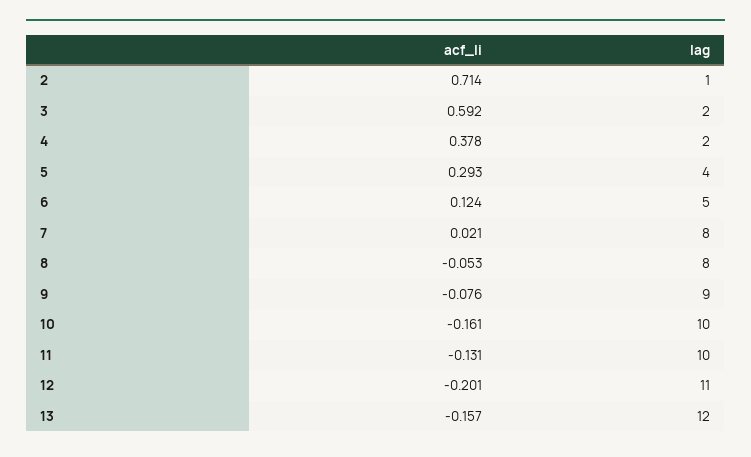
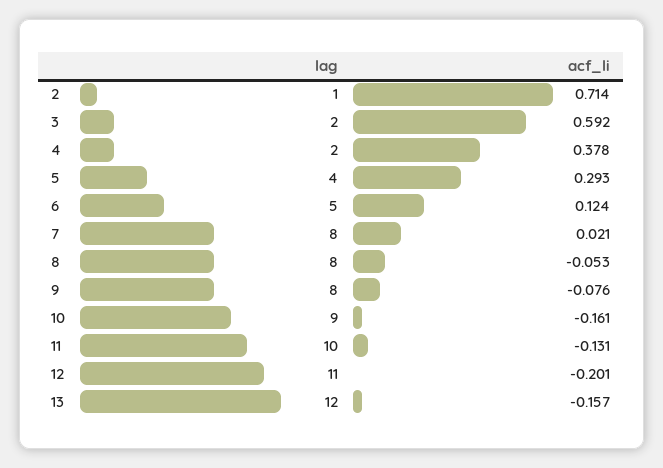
  {
    "acf_li": {
      "2": 0.714,
      "3": 0.592,
      "4": 0.378,
      "5": 0.293,
      "6": 0.124,
      "7": 0.021,
      "8": -0.053,
      "9": -0.076,
      "10": -0.161,
      "11": -0.131,
      "12": -0.201,
      "13": -0.157
    },
    "lag": {
      "2": 1,
      "3": 2,
      "4": 2,
      "5": 4,
      "6": 5,
      "7": 8,
      "8": 8,
-     "9": 9,
+     "9": 8,
-     "10": 10,
+     "10": 9,
      "11": 10,
      "12": 11,
      "13": 12
    }
  }

